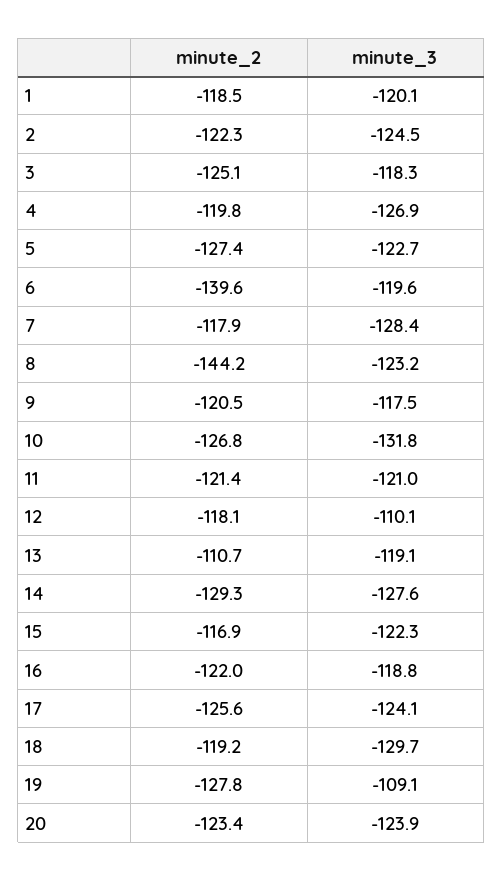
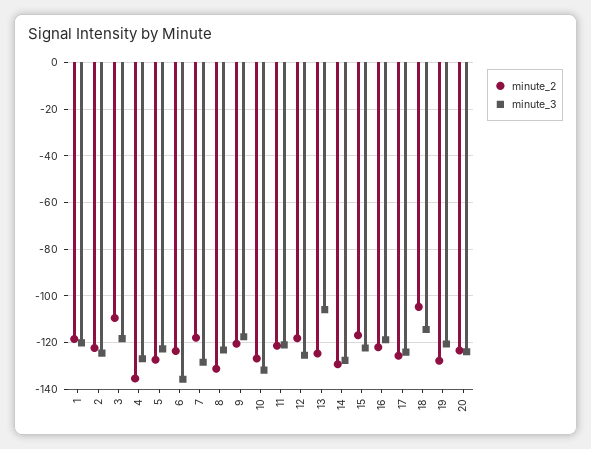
  {
    "minute_2": {
      "1": -118.5,
      "2": -122.3,
-     "3": -125.1,
+     "3": -110,
-     "4": -119.8,
+     "4": -135,
      "5": -127.4,
-     "6": -139.6,
+     "6": -125,
      "7": -117.9,
-     "8": -144.2,
+     "8": -130,
      "9": -120.5,
      "10": -126.8,
      "11": -121.4,
      "12": -118.1,
-     "13": -110.7,
+     "13": -125,
      "14": -129.3,
      "15": -116.9,
      "16": -122,
      "17": -125.6,
-     "18": -119.2,
+     "18": -105,
      "19": -127.8,
      "20": -123.4
    },
    "minute_3": {
      "1": -120.1,
      "2": -124.5,
      "3": -118.3,
      "4": -126.9,
      "5": -122.7,
-     "6": -119.6,
+     "6": -135,
      "7": -128.4,
      "8": -123.2,
      "9": -117.5,
      "10": -131.8,
      "11": -121,
-     "12": -110.1,
+     "12": -125,
-     "13": -119.1,
+     "13": -105,
      "14": -127.6,
      "15": -122.3,
      "16": -118.8,
      "17": -124.1,
-     "18": -129.7,
+     "18": -115,
-     "19": -109.1,
+     "19": -120,
      "20": -123.9
    }
  }

